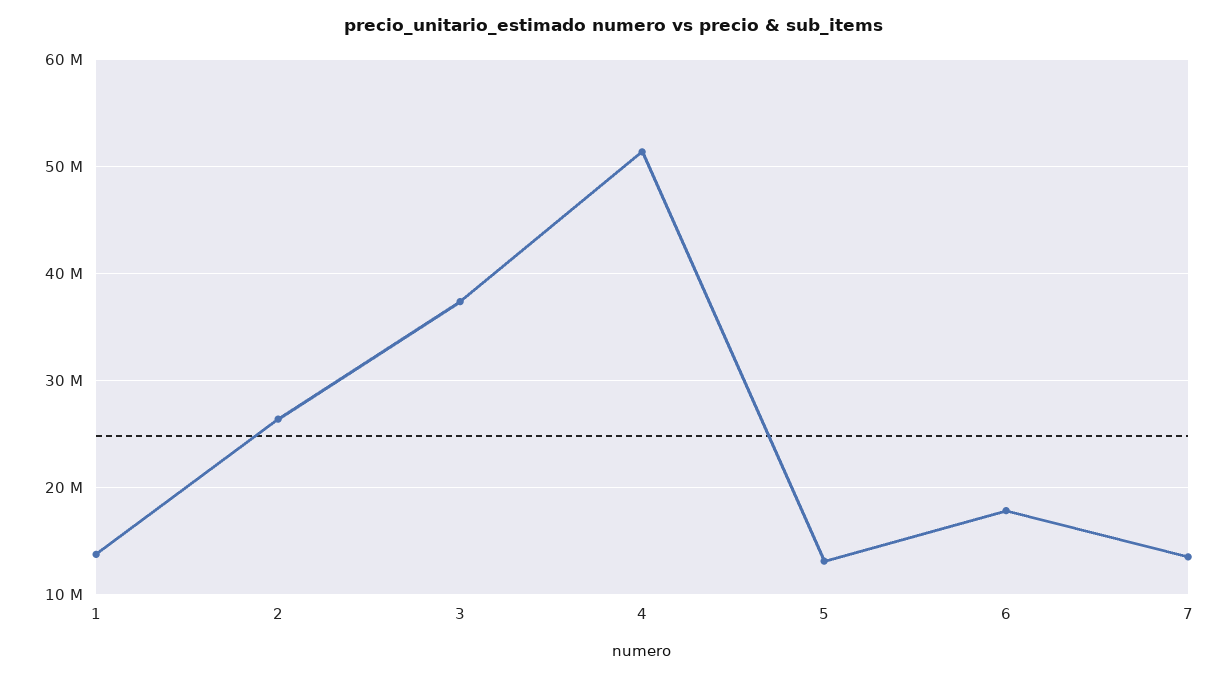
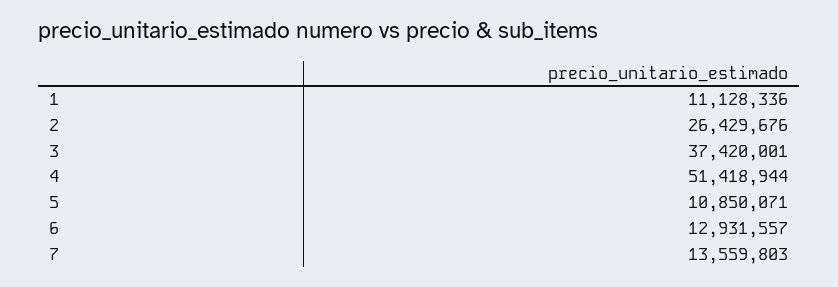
  {
-   "1": 14000000,
+   "1": 11128336,
    "2": 26429676,
    "3": 37420001,
    "4": 51418944,
-   "5": 13000000,
+   "5": 10850071,
-   "6": 18000000,
+   "6": 12931557,
    "7": 13559803
  }

